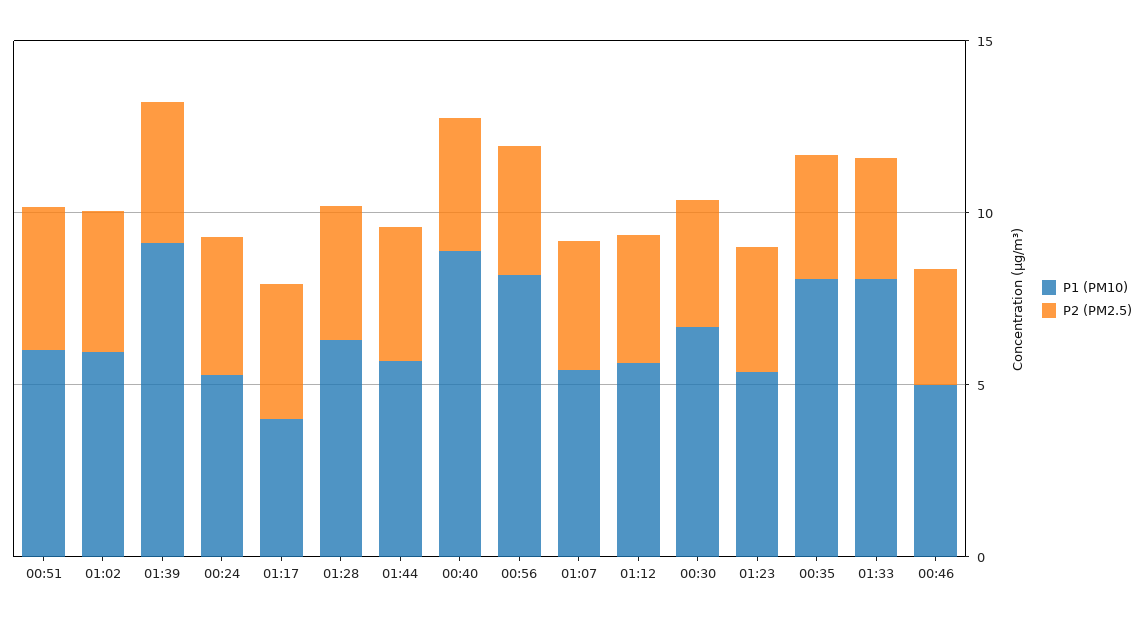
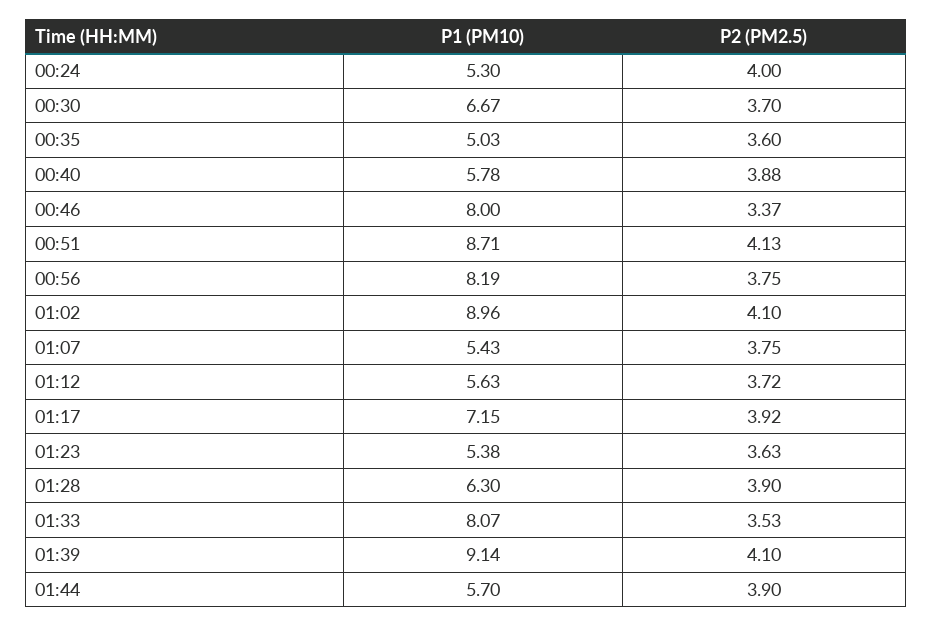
  {
    "P1 (PM10)": {
-     "00:51": 6,
+     "00:51": 8.71,
-     "01:02": 6,
+     "01:02": 8.96,
      "01:39": 9.14,
      "00:24": 5.3,
-     "01:17": 4,
+     "01:17": 7.15,
      "01:28": 6.3,
      "01:44": 5.7,
-     "00:40": 9,
+     "00:40": 5.78,
      "00:56": 8.19,
      "01:07": 5.43,
      "01:12": 5.63,
      "00:30": 6.67,
      "01:23": 5.38,
-     "00:35": 8,
+     "00:35": 5.03,
      "01:33": 8.07,
-     "00:46": 5
+     "00:46": 8
    },
    "P2 (PM2.5)": {
      "00:51": 4.13,
      "01:02": 4.1,
      "01:39": 4.1,
      "00:24": 4,
      "01:17": 3.92,
      "01:28": 3.9,
      "01:44": 3.9,
      "00:40": 3.88,
      "00:56": 3.75,
      "01:07": 3.75,
      "01:12": 3.72,
      "00:30": 3.7,
      "01:23": 3.63,
      "00:35": 3.6,
      "01:33": 3.53,
      "00:46": 3.37
    }
  }

